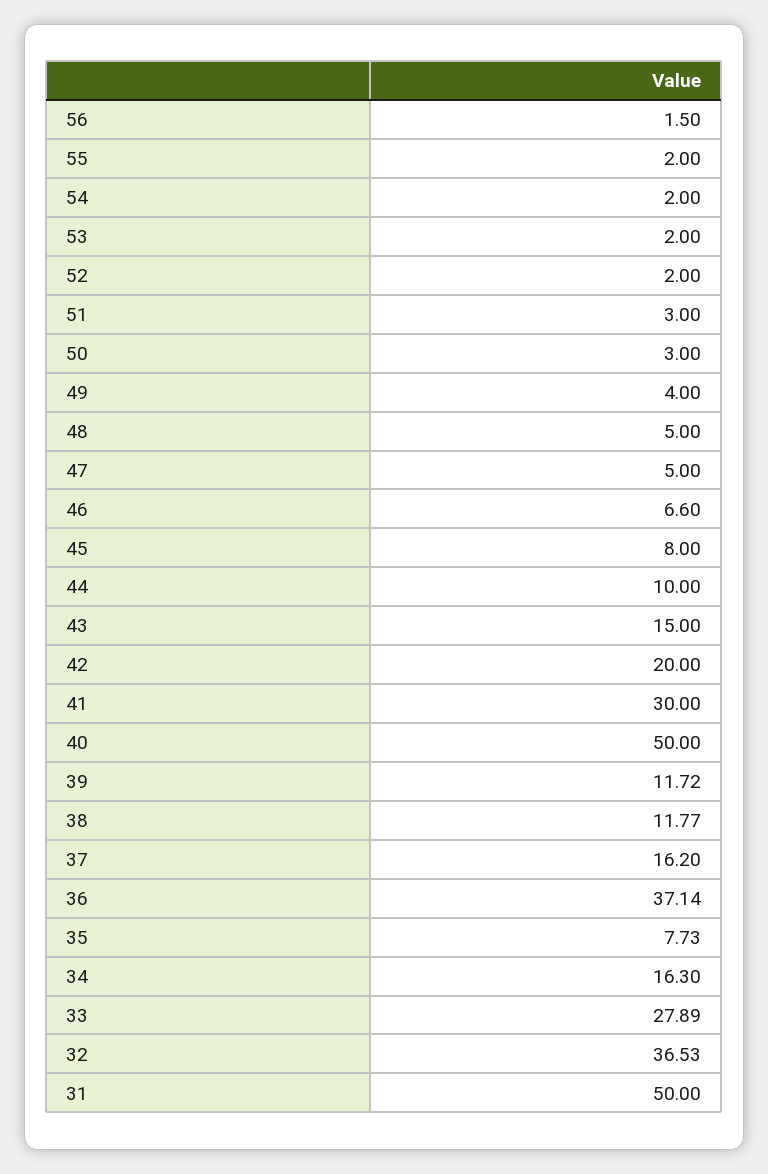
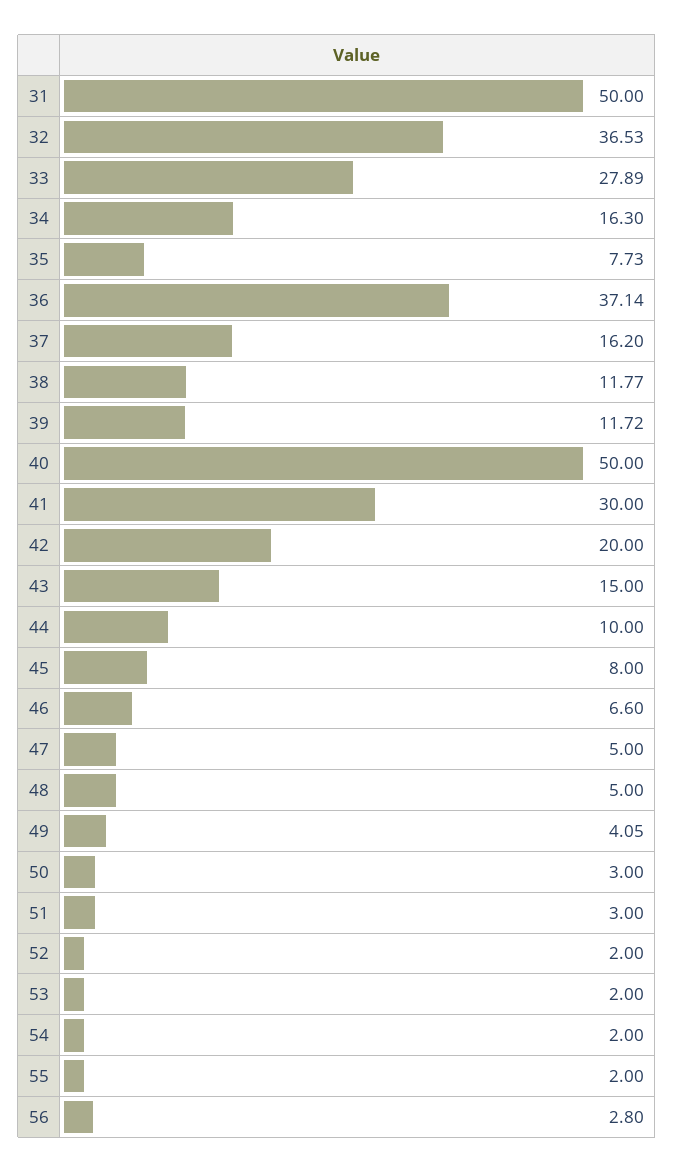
  {
-   "56": 1.5,
+   "56": 2.8,
    "55": 2,
    "54": 2,
    "53": 2,
    "52": 2,
    "51": 3,
    "50": 3,
-   "49": 4,
+   "49": 4.05,
    "48": 5,
    "47": 5,
    "46": 6.6,
    "45": 8,
    "44": 10,
    "43": 15,
    "42": 20,
    "41": 30,
    "40": 50,
    "39": 11.72,
    "38": 11.77,
    "37": 16.2,
    "36": 37.14,
    "35": 7.73,
    "34": 16.3,
    "33": 27.89,
    "32": 36.53,
    "31": 50
  }

